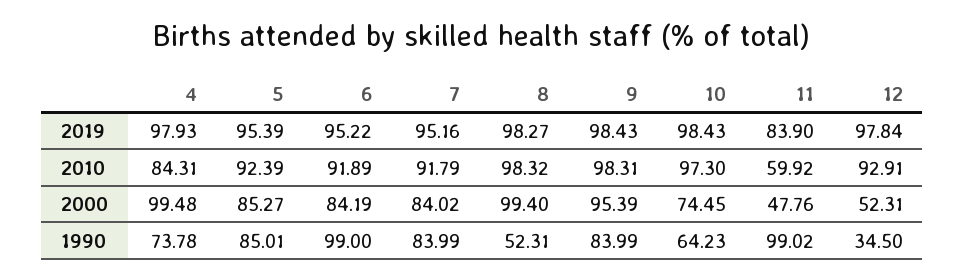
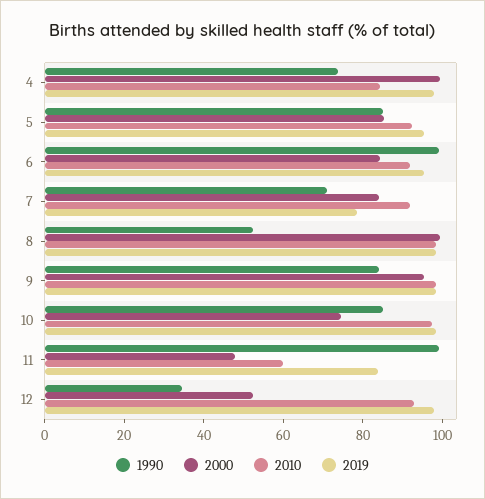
  {
    "2019": {
      "4": 97.93,
      "5": 95.39,
      "6": 95.22,
-     "7": 95.16,
+     "7": 80,
      "8": 98.27,
      "9": 98.43,
      "10": 98.43,
      "11": 83.9,
      "12": 97.84
    },
    "2010": {
      "4": 84.31,
      "5": 92.39,
      "6": 91.89,
      "7": 91.79,
      "8": 98.32,
      "9": 98.31,
      "10": 97.3,
      "11": 59.92,
      "12": 92.91
    },
    "2000": {
      "4": 99.48,
      "5": 85.27,
      "6": 84.19,
      "7": 84.02,
      "8": 99.4,
      "9": 95.39,
      "10": 74.45,
      "11": 47.76,
      "12": 52.31
    },
    "1990": {
      "4": 73.78,
      "5": 85.01,
      "6": 99,
-     "7": 83.99,
+     "7": 70,
      "8": 52.31,
      "9": 83.99,
-     "10": 64.23,
+     "10": 85,
      "11": 99.02,
      "12": 34.5
    }
  }

